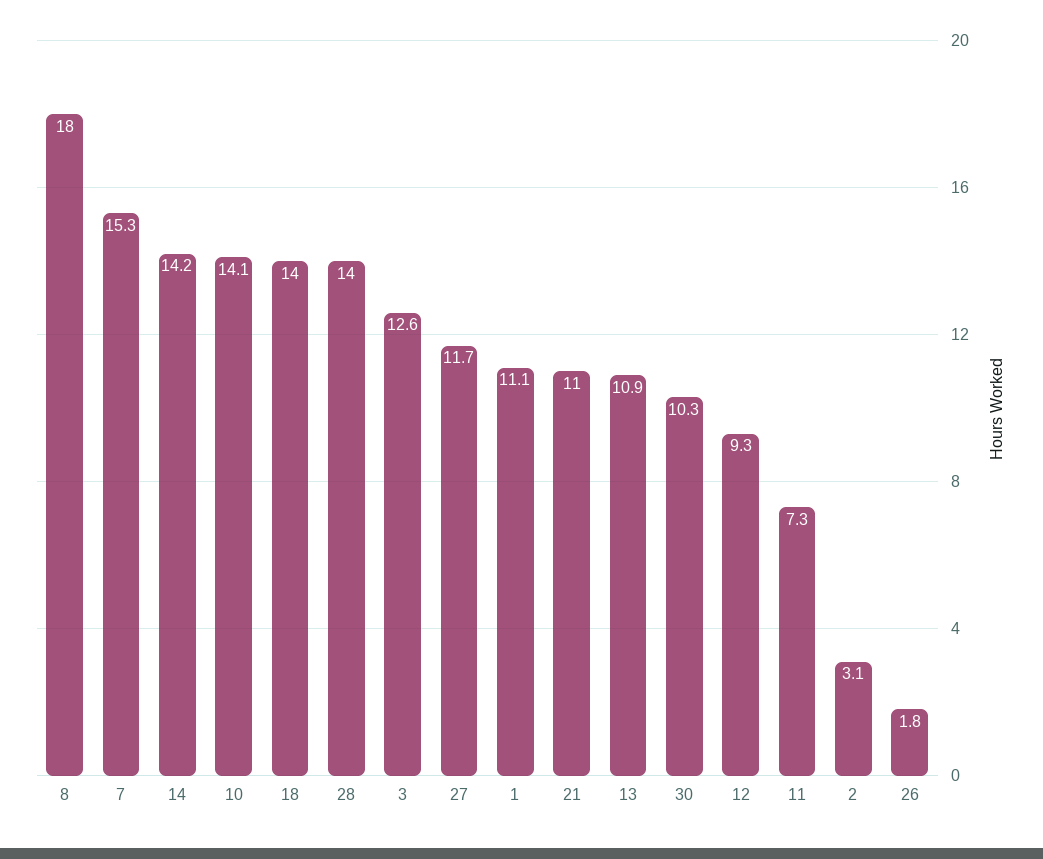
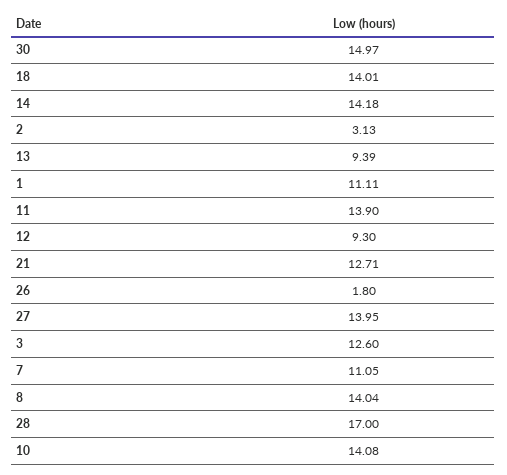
  {
-   "8": 18,
+   "8": 14.04,
-   "7": 15.3,
+   "7": 11.05,
    "14": 14.18,
    "10": 14.08,
    "18": 14.01,
-   "28": 14,
+   "28": 17,
    "3": 12.6,
-   "27": 11.7,
+   "27": 13.95,
    "1": 11.11,
-   "21": 11,
+   "21": 12.71,
-   "13": 10.9,
+   "13": 9.39,
-   "30": 10.3,
+   "30": 14.97,
    "12": 9.3,
-   "11": 7.3,
+   "11": 13.9,
    "2": 3.13,
    "26": 1.8
  }

